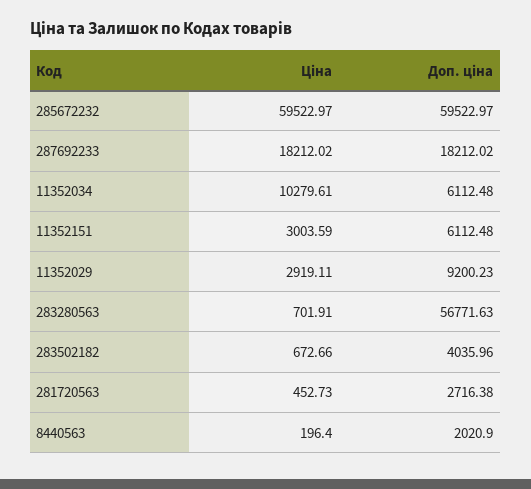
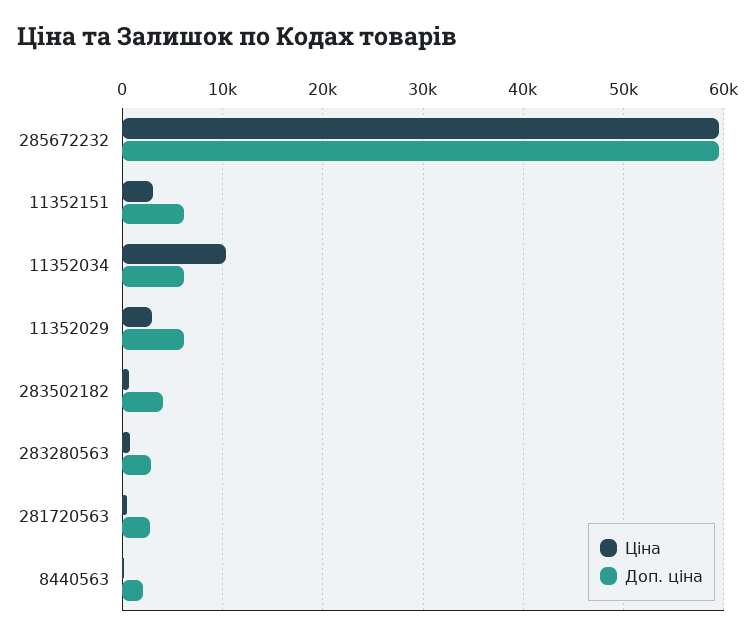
  {
    "Ціна": {
      "285672232": 59522.97,
-     "287692233": 18212.02,
      "11352034": 10279.61,
      "11352151": 3003.59,
      "11352029": 2919.11,
      "283280563": 701.91,
      "283502182": 672.66,
      "281720563": 452.73,
      "8440563": 196.4
    },
    "Доп. ціна": {
      "285672232": 59522.97,
-     "287692233": 18212.02,
      "11352034": 6112.48,
      "11352151": 6112.48,
-     "11352029": 9200.23,
+     "11352029": 6000,
-     "283280563": 56771.63,
+     "283280563": 3000,
      "283502182": 4035.96,
      "281720563": 2716.38,
      "8440563": 2020.9
    }
  }

